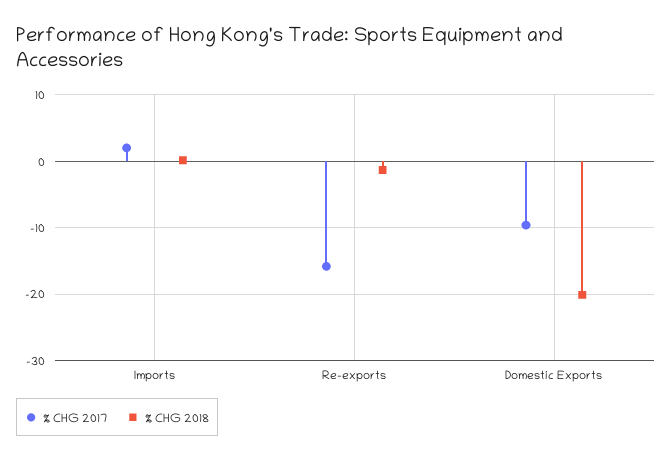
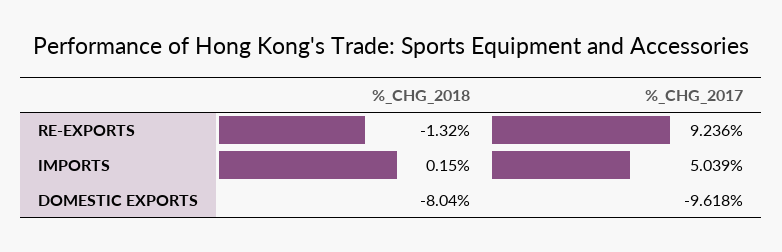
  {
    "% CHG 2017": {
-     "Imports": 2,
+     "Imports": 5.039,
-     "Re-exports": -16,
+     "Re-exports": 9.236,
      "Domestic Exports": -9.618
    },
    "% CHG 2018": {
      "Imports": 0.15,
      "Re-exports": -1.32,
-     "Domestic Exports": -20
+     "Domestic Exports": -8.04
    }
  }

